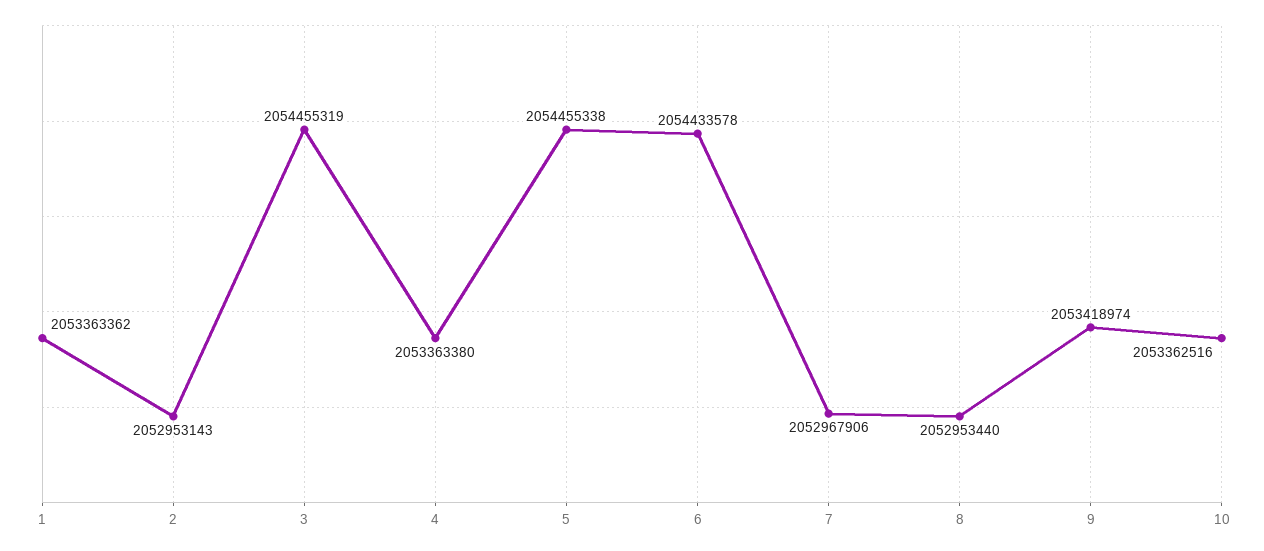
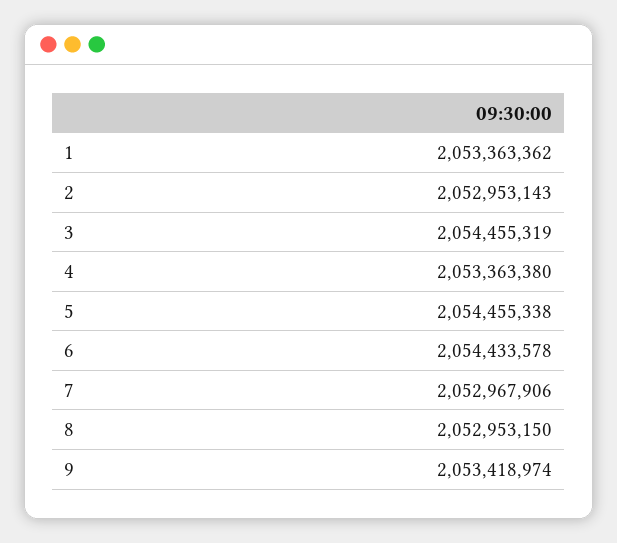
  {
    "1": 2053363362,
    "2": 2052953143,
    "3": 2054455319,
    "4": 2053363380,
    "5": 2054455338,
    "6": 2054433578,
    "7": 2052967906,
-   "8": 2052953440,
+   "8": 2052953150,
-   "9": 2053418974,
+   "9": 2053418974
-   "10": 2053362516
  }

